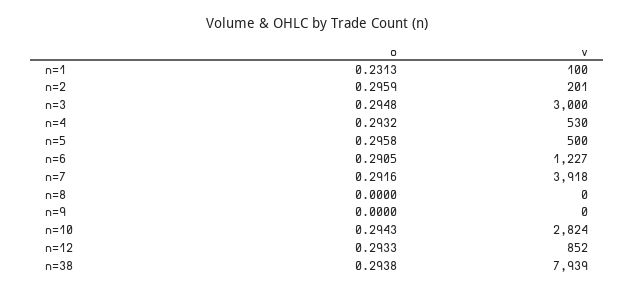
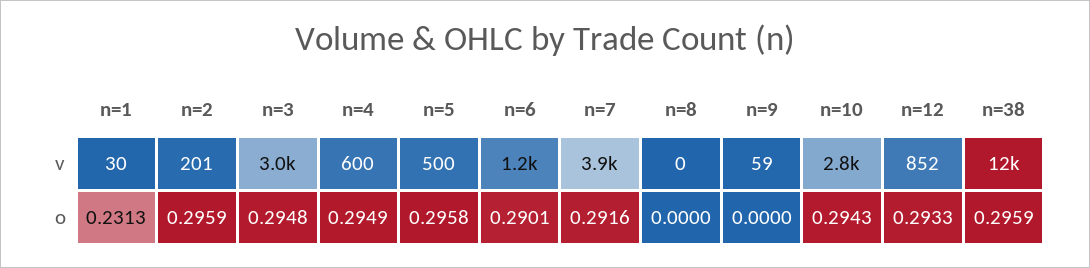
  {
    "o": {
      "n=1": 0.2313,
      "n=2": 0.2959,
      "n=3": 0.2948,
-     "n=4": 0.2932,
+     "n=4": 0.2949,
      "n=5": 0.2958,
-     "n=6": 0.2905,
+     "n=6": 0.2901,
      "n=7": 0.2916,
      "n=8": 0,
      "n=9": 0,
      "n=10": 0.2943,
      "n=12": 0.2933,
-     "n=38": 0.2938
+     "n=38": 0.2959
    },
    "v": {
-     "n=1": 100,
+     "n=1": 30,
      "n=2": 201,
      "n=3": 3000,
-     "n=4": 530,
+     "n=4": 600,
      "n=5": 500,
      "n=6": 1227,
      "n=7": 3918,
      "n=8": 0,
-     "n=9": 0,
+     "n=9": 59,
      "n=10": 2824,
      "n=12": 852,
-     "n=38": 7939
+     "n=38": 12000
    }
  }

